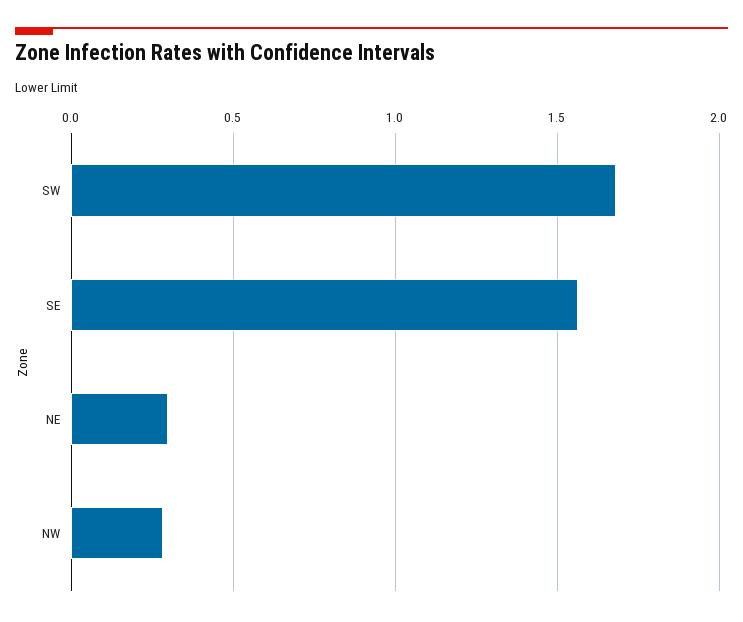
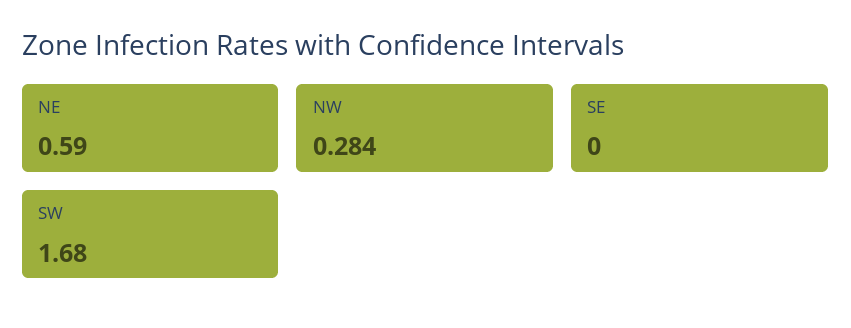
  {
    "SW": 1.68,
-   "SE": 1.55,
+   "SE": 0,
-   "NE": 0.3,
+   "NE": 0.59,
    "NW": 0.284
  }

